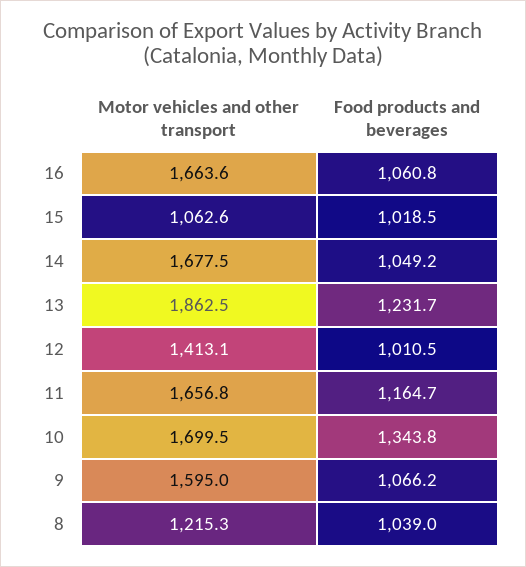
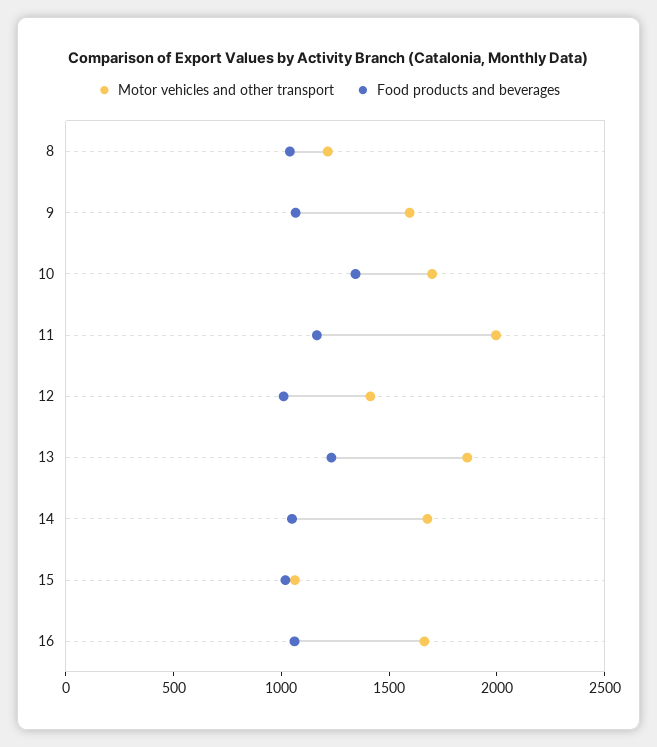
  {
    "Motor vehicles and other transport": {
      "16": 1663.6,
      "15": 1062.6,
      "14": 1677.5,
      "13": 1862.5,
      "12": 1413.1,
-     "11": 1656.8,
+     "11": 2000,
      "10": 1699.5,
      "9": 1595,
      "8": 1215.3
    },
    "Food products and beverages": {
      "16": 1060.8,
      "15": 1018.5,
      "14": 1049.2,
      "13": 1231.7,
      "12": 1010.5,
      "11": 1164.7,
      "10": 1343.8,
      "9": 1066.2,
      "8": 1039
    }
  }

